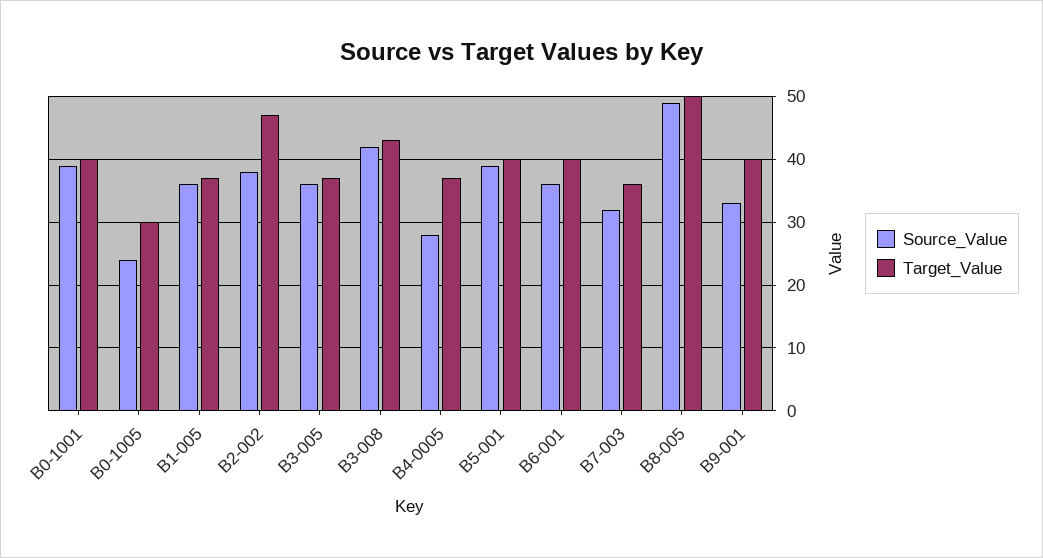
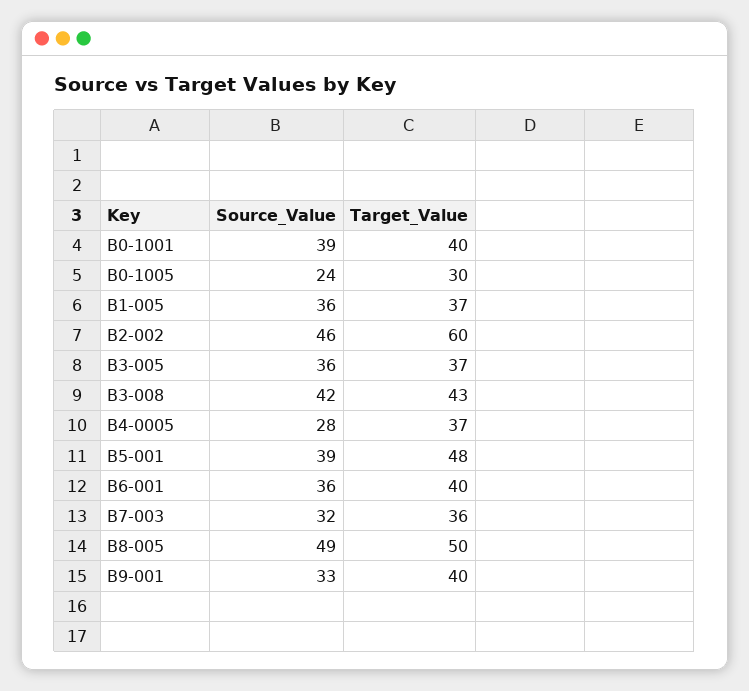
  {
    "Source_Value": {
      "B0-1001": 39,
      "B0-1005": 24,
      "B1-005": 36,
-     "B2-002": 38,
+     "B2-002": 46,
      "B3-005": 36,
      "B3-008": 42,
      "B4-0005": 28,
      "B5-001": 39,
      "B6-001": 36,
      "B7-003": 32,
      "B8-005": 49,
      "B9-001": 33
    },
    "Target_Value": {
      "B0-1001": 40,
      "B0-1005": 30,
      "B1-005": 37,
-     "B2-002": 47,
+     "B2-002": 60,
      "B3-005": 37,
      "B3-008": 43,
      "B4-0005": 37,
-     "B5-001": 40,
+     "B5-001": 48,
      "B6-001": 40,
      "B7-003": 36,
      "B8-005": 50,
      "B9-001": 40
    }
  }

